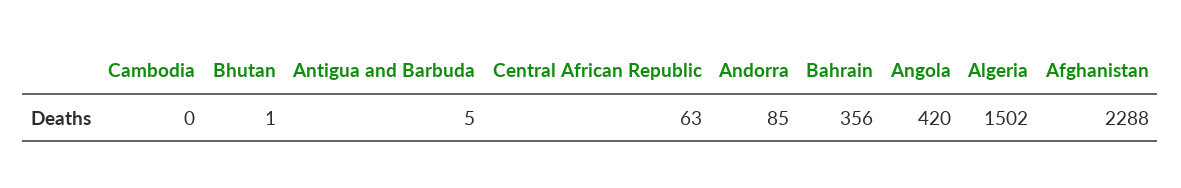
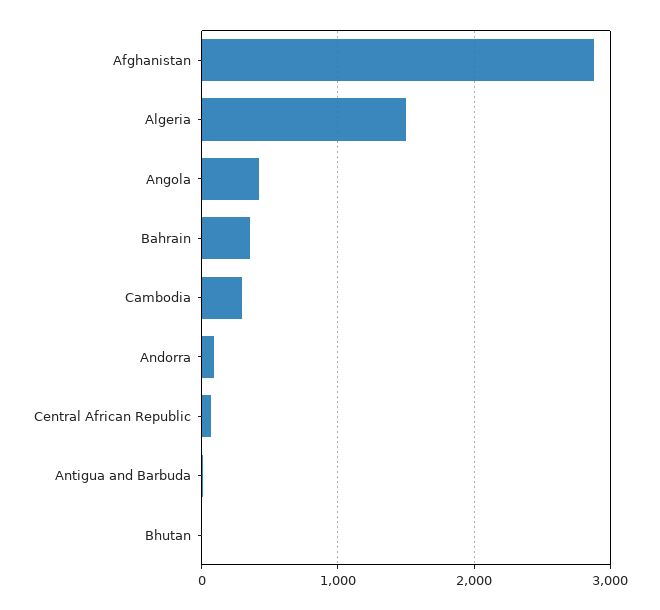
  {
-   "Cambodia": 0,
+   "Cambodia": 300,
    "Bhutan": 1,
    "Antigua and Barbuda": 5,
    "Central African Republic": 63,
    "Andorra": 85,
    "Bahrain": 356,
    "Angola": 420,
    "Algeria": 1502,
-   "Afghanistan": 2288
+   "Afghanistan": 2900
  }

